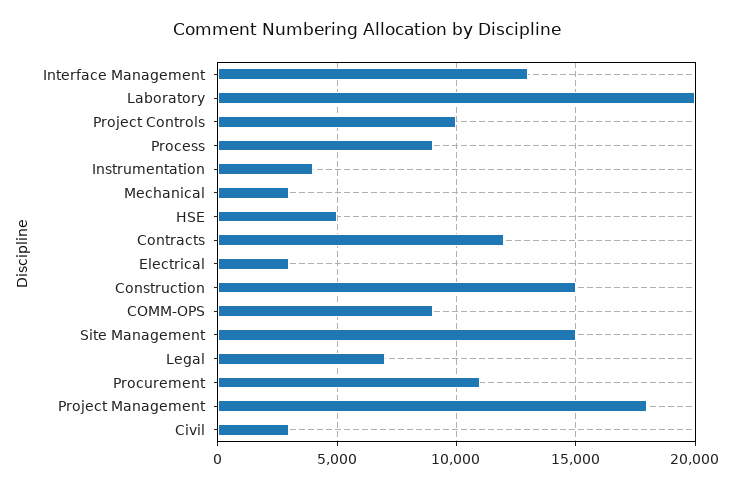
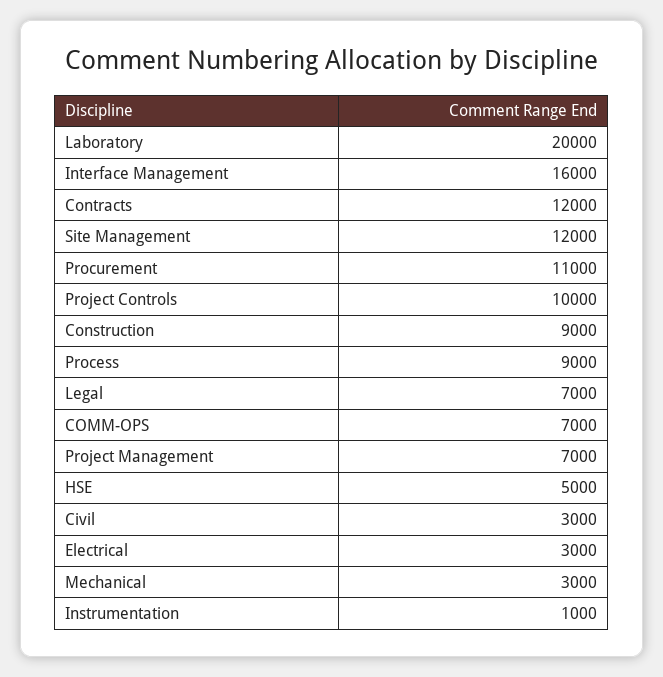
  {
-   "Interface Management": 13000,
+   "Interface Management": 16000,
    "Laboratory": 20000,
    "Project Controls": 10000,
    "Process": 9000,
-   "Instrumentation": 4000,
+   "Instrumentation": 1000,
    "Mechanical": 3000,
    "HSE": 5000,
    "Contracts": 12000,
    "Electrical": 3000,
-   "Construction": 15000,
+   "Construction": 9000,
-   "COMM-OPS": 9000,
+   "COMM-OPS": 7000,
-   "Site Management": 15000,
+   "Site Management": 12000,
    "Legal": 7000,
    "Procurement": 11000,
-   "Project Management": 18000,
+   "Project Management": 7000,
    "Civil": 3000
  }

